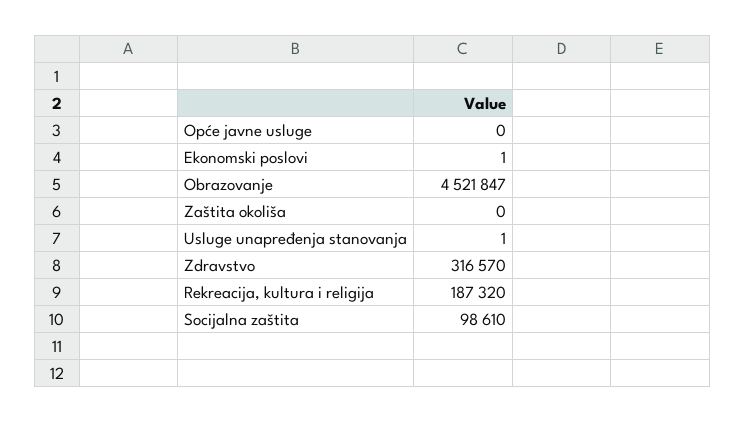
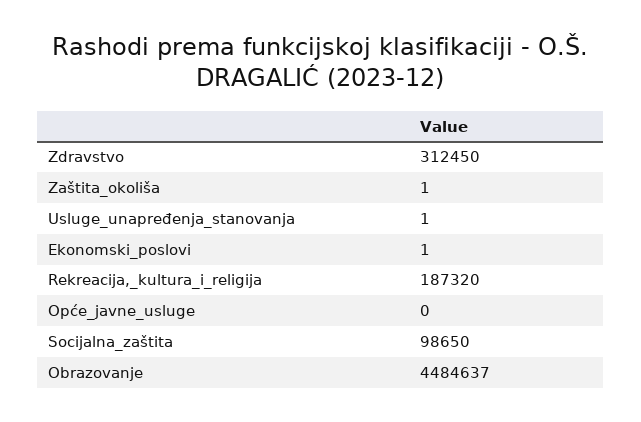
  {
    "Opće javne usluge": 0,
    "Ekonomski poslovi": 1,
-   "Obrazovanje": 4521847,
+   "Obrazovanje": 4484637,
-   "Zaštita okoliša": 0,
+   "Zaštita okoliša": 1,
    "Usluge unapređenja stanovanja": 1,
-   "Zdravstvo": 316570,
+   "Zdravstvo": 312450,
    "Rekreacija, kultura i religija": 187320,
-   "Socijalna zaštita": 98610
+   "Socijalna zaštita": 98650
  }

